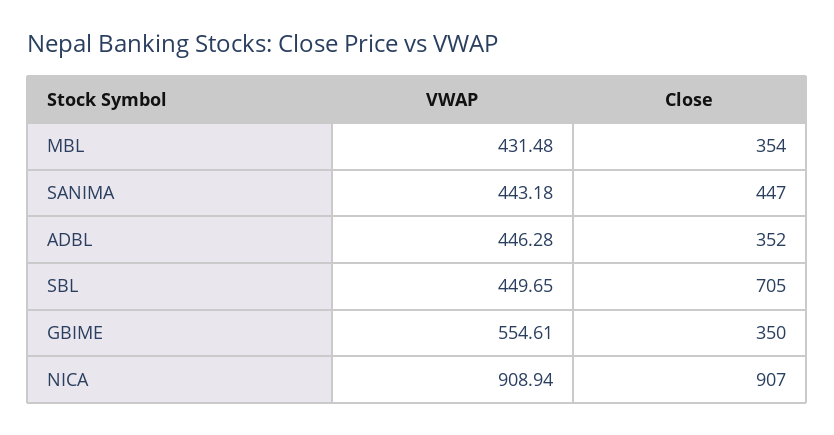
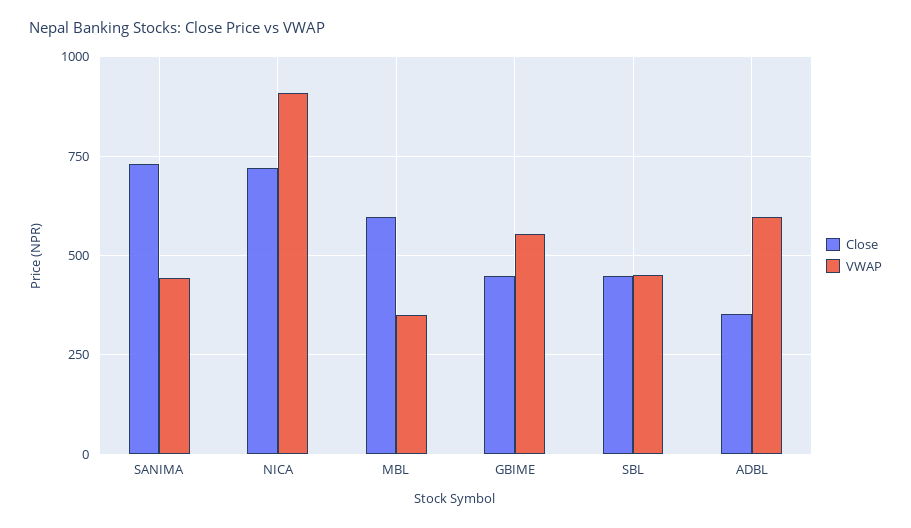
  {
    "VWAP": {
-     "MBL": 431.48,
+     "MBL": 350,
      "SANIMA": 443.18,
-     "ADBL": 446.28,
+     "ADBL": 600,
      "SBL": 449.65,
      "GBIME": 554.61,
      "NICA": 908.94
    },
    "Close": {
-     "MBL": 354,
+     "MBL": 600,
-     "SANIMA": 447,
+     "SANIMA": 725,
      "ADBL": 352,
-     "SBL": 705,
+     "SBL": 450,
-     "GBIME": 350,
+     "GBIME": 450,
-     "NICA": 907
+     "NICA": 725
    }
  }

